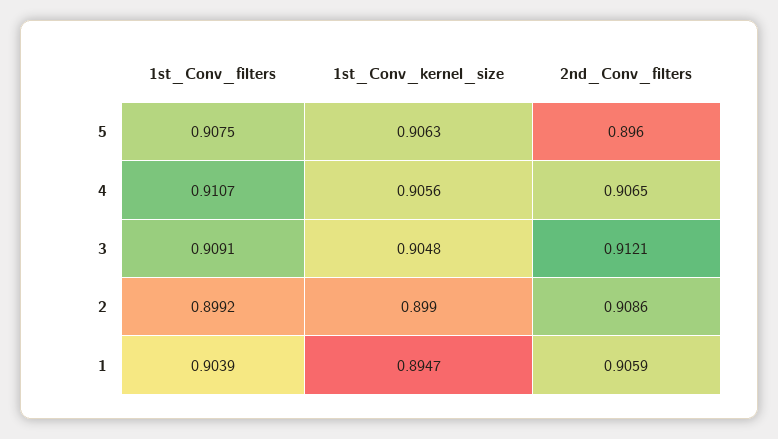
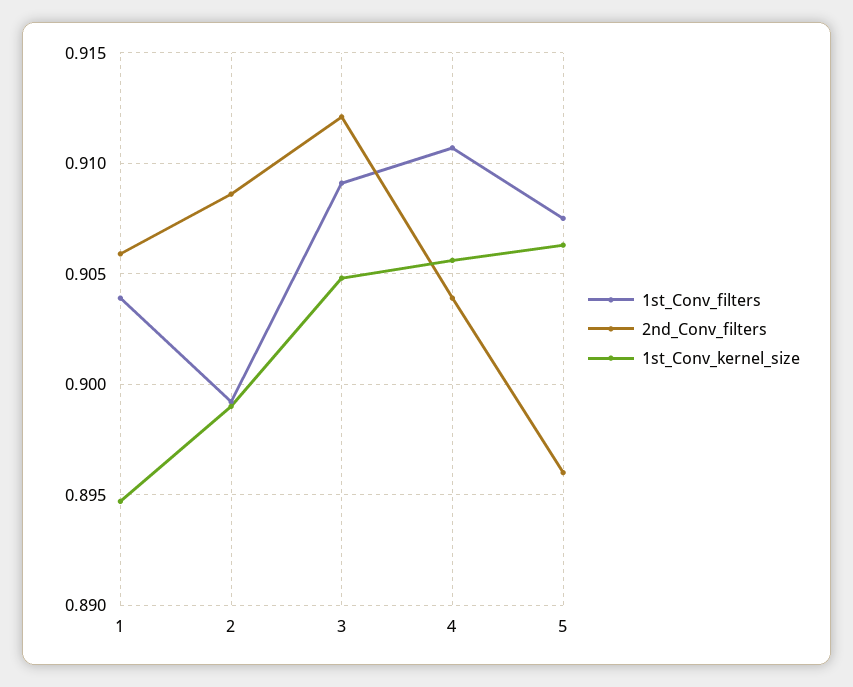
  {
    "1st_Conv_filters": {
      "5": 0.9075,
      "4": 0.9107,
      "3": 0.9091,
      "2": 0.8992,
      "1": 0.9039
    },
    "1st_Conv_kernel_size": {
      "5": 0.9063,
      "4": 0.9056,
      "3": 0.9048,
      "2": 0.899,
      "1": 0.8947
    },
    "2nd_Conv_filters": {
      "5": 0.896,
-     "4": 0.9065,
+     "4": 0.904,
      "3": 0.9121,
      "2": 0.9086,
      "1": 0.9059
    }
  }

